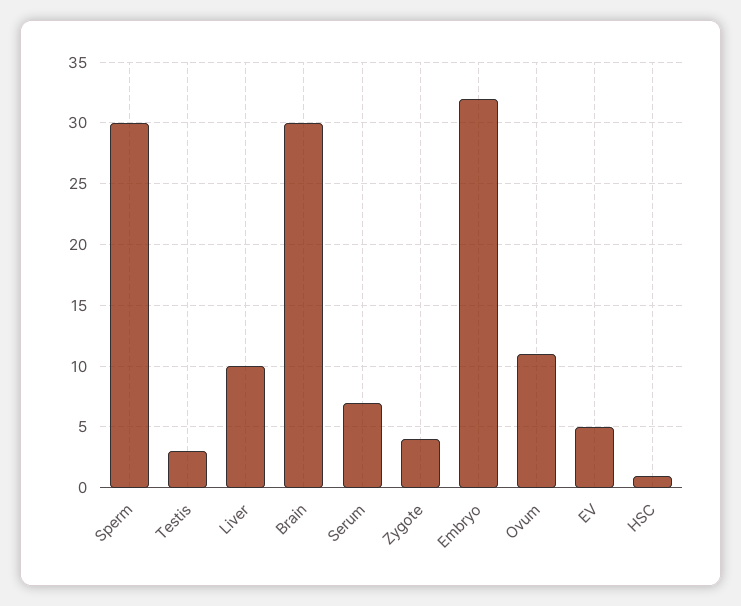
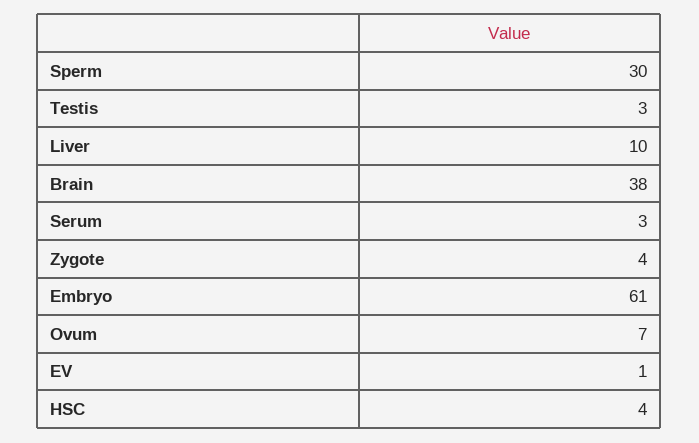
  {
    "Sperm": 30,
    "Testis": 3,
    "Liver": 10,
-   "Brain": 30,
+   "Brain": 38,
-   "Serum": 7,
+   "Serum": 3,
    "Zygote": 4,
-   "Embryo": 32,
+   "Embryo": 61,
-   "Ovum": 11,
+   "Ovum": 7,
-   "EV": 5,
+   "EV": 1,
-   "HSC": 1
+   "HSC": 4
  }

